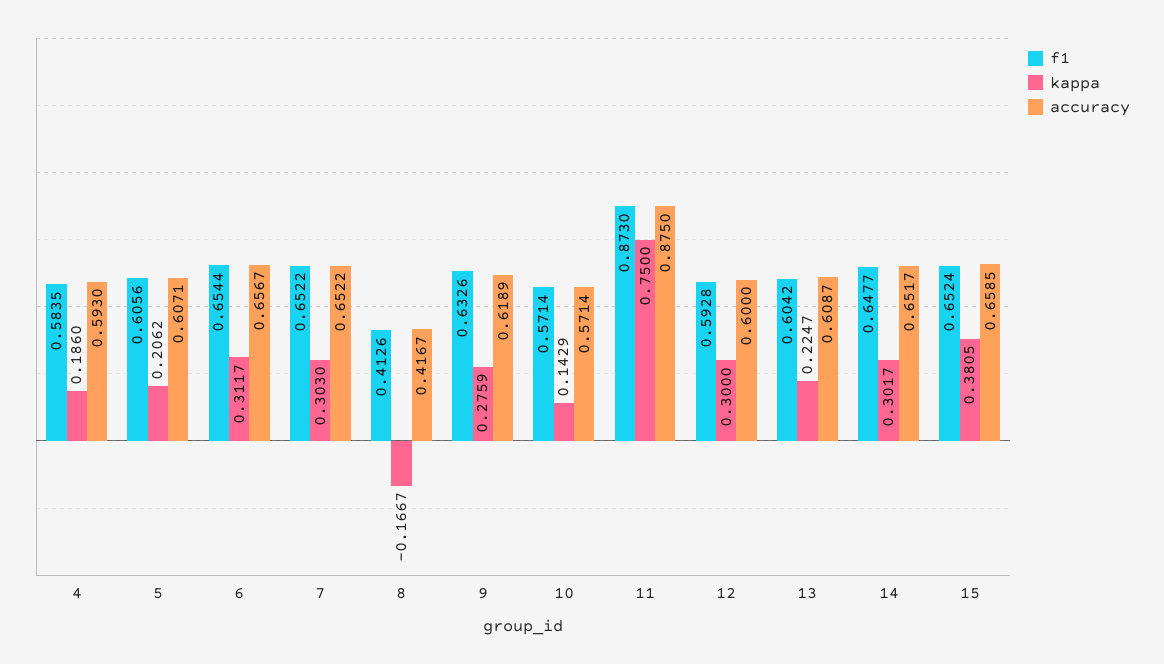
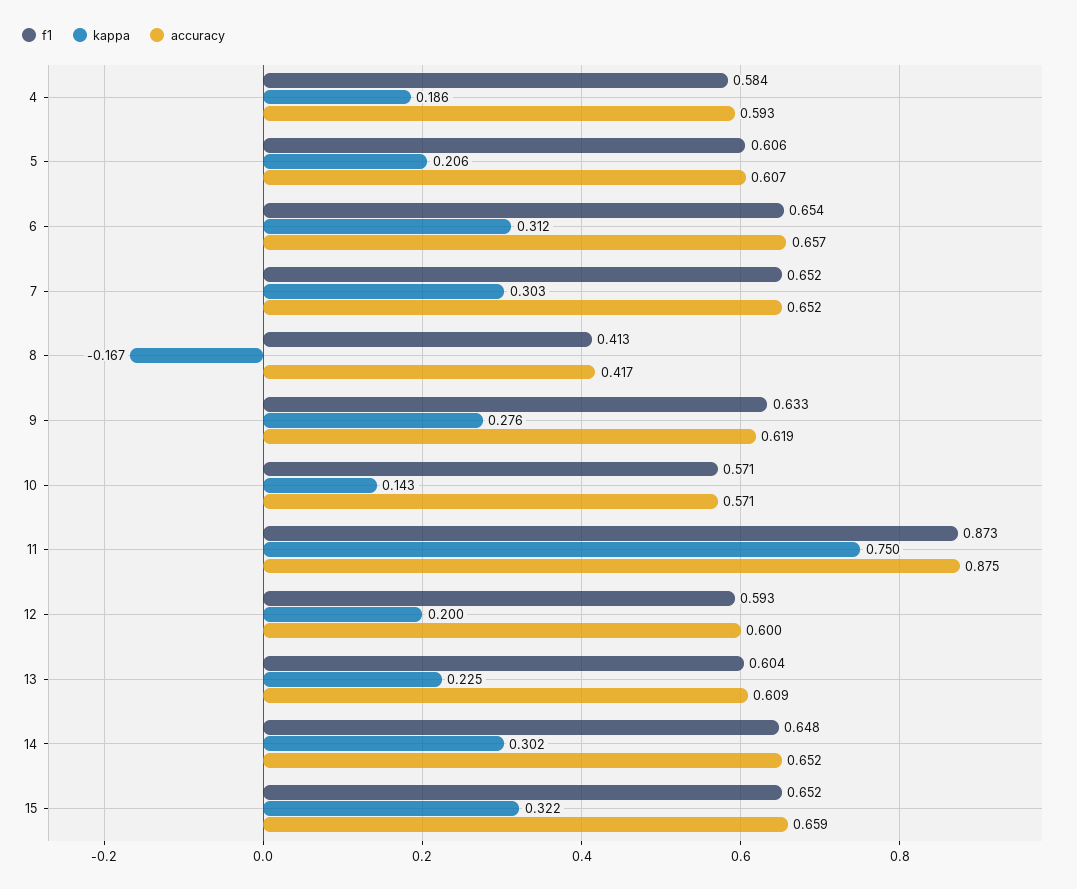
  {
    "f1": {
      "4": 0.5835,
      "5": 0.6056,
      "6": 0.6544,
      "7": 0.6522,
      "8": 0.4126,
      "9": 0.6326,
      "10": 0.5714,
      "11": 0.873,
      "12": 0.5928,
      "13": 0.6042,
      "14": 0.6477,
      "15": 0.6524
    },
    "kappa": {
      "4": 0.186,
      "5": 0.2062,
      "6": 0.3117,
      "7": 0.303,
      "8": -0.1667,
      "9": 0.2759,
      "10": 0.1429,
      "11": 0.75,
-     "12": 0.3,
+     "12": 0.2,
      "13": 0.2247,
      "14": 0.3017,
-     "15": 0.3805
+     "15": 0.322
    },
    "accuracy": {
      "4": 0.593,
      "5": 0.6071,
      "6": 0.6567,
      "7": 0.6522,
      "8": 0.4167,
      "9": 0.6189,
      "10": 0.5714,
      "11": 0.875,
      "12": 0.6,
      "13": 0.6087,
      "14": 0.6517,
      "15": 0.6585
    }
  }

